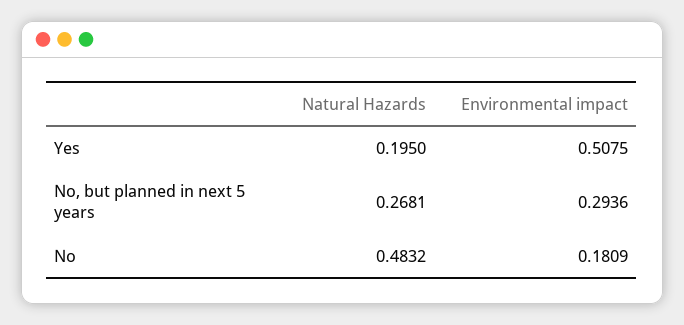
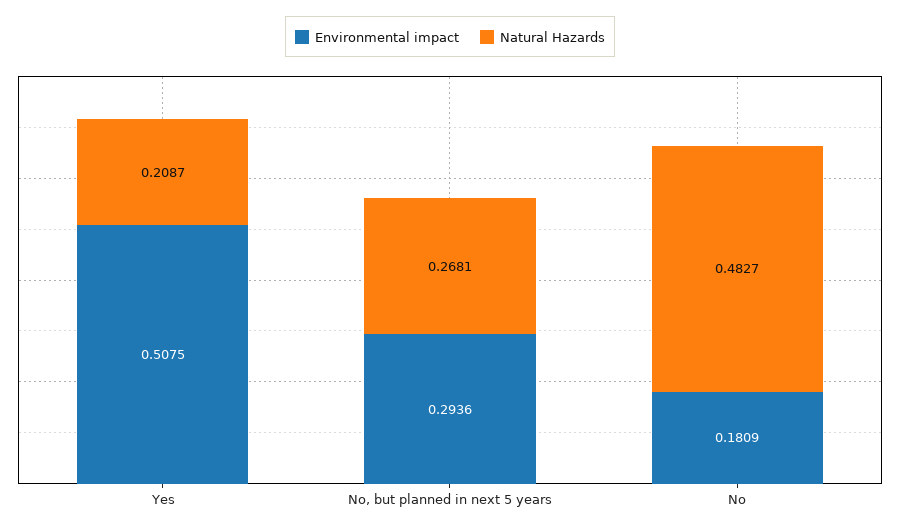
  {
    "Natural Hazards": {
-     "Yes": 0.195,
+     "Yes": 0.2087,
      "No, but planned in next 5 years": 0.2681,
-     "No": 0.4832
+     "No": 0.4827
    },
    "Environmental impact": {
      "Yes": 0.5075,
      "No, but planned in next 5 years": 0.2936,
      "No": 0.1809
    }
  }

